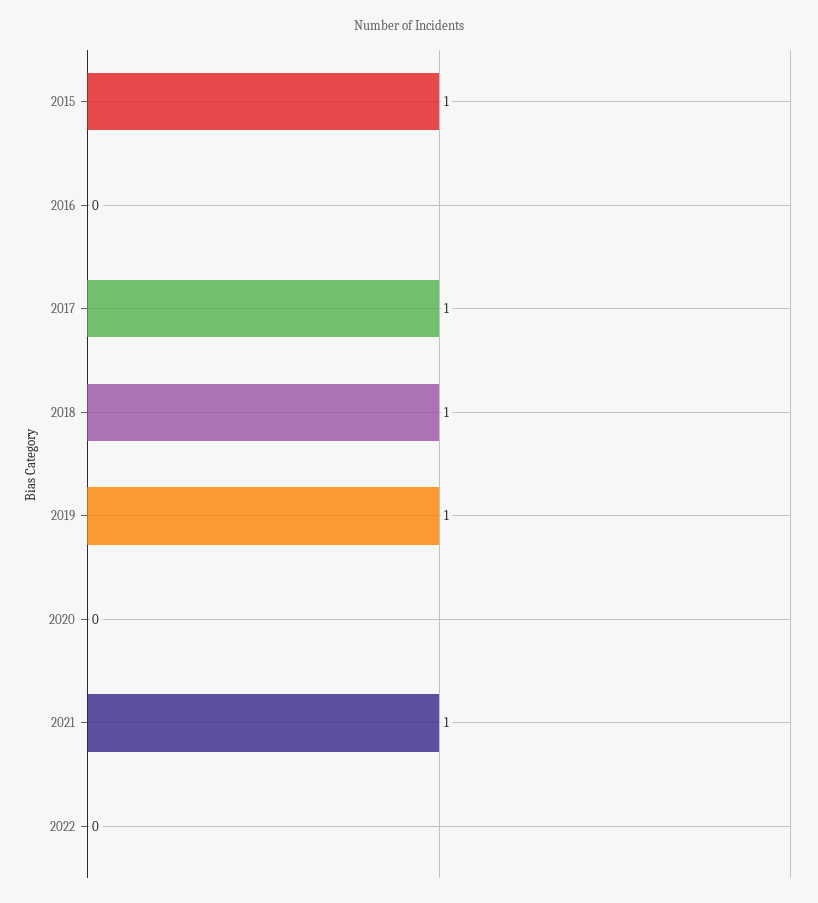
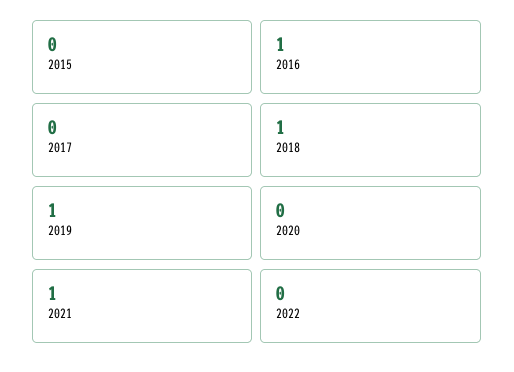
  {
-   "2015": 1,
+   "2015": 0,
-   "2016": 0,
+   "2016": 1,
-   "2017": 1,
+   "2017": 0,
    "2018": 1,
    "2019": 1,
    "2020": 0,
    "2021": 1,
    "2022": 0
  }

